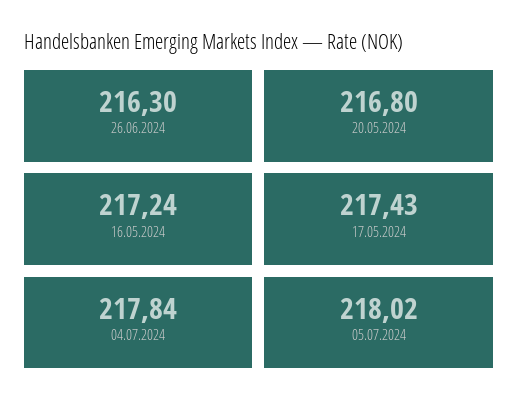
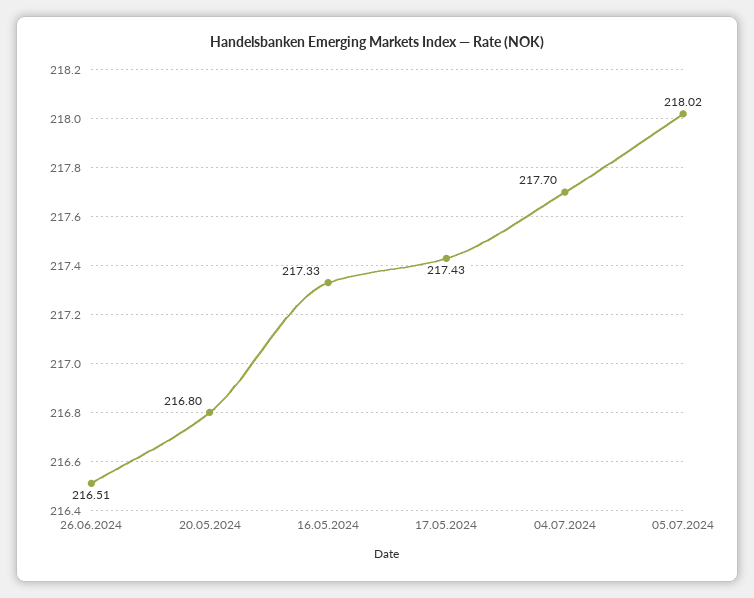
  {
-   "26.06.2024": 216.3,
+   "26.06.2024": 216.51,
    "20.05.2024": 216.8,
-   "16.05.2024": 217.24,
+   "16.05.2024": 217.33,
    "17.05.2024": 217.43,
-   "04.07.2024": 217.84,
+   "04.07.2024": 217.7,
    "05.07.2024": 218.02
  }

